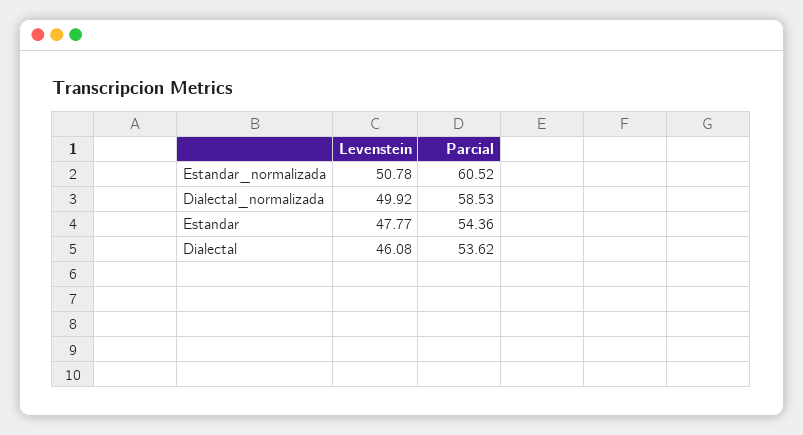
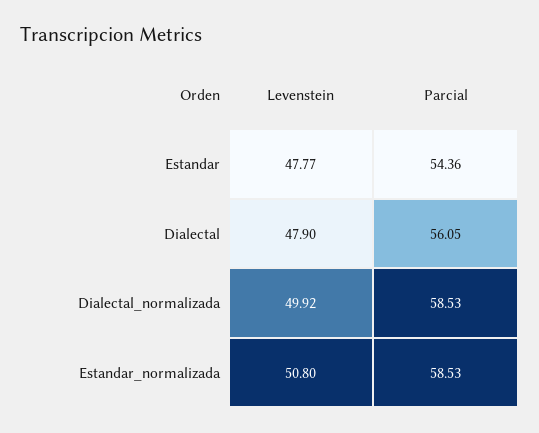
  {
    "Levenstein": {
-     "Estandar_normalizada": 50.78,
+     "Estandar_normalizada": 50.8,
      "Dialectal_normalizada": 49.92,
      "Estandar": 47.77,
-     "Dialectal": 46.08
+     "Dialectal": 47.9
    },
    "Parcial": {
-     "Estandar_normalizada": 60.52,
+     "Estandar_normalizada": 58.53,
      "Dialectal_normalizada": 58.53,
      "Estandar": 54.36,
-     "Dialectal": 53.62
+     "Dialectal": 56.05
    }
  }

